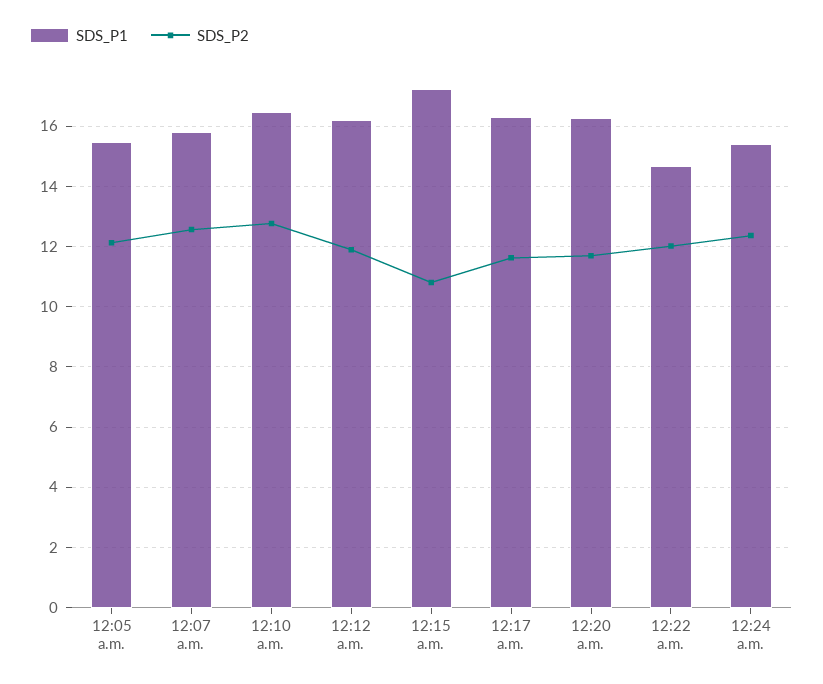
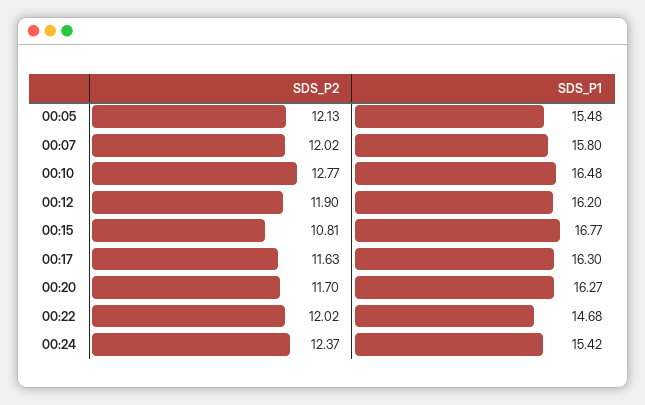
  {
    "SDS_P1": {
      "12:05 a.m.": 15.48,
      "12:07 a.m.": 15.8,
      "12:10 a.m.": 16.48,
      "12:12 a.m.": 16.2,
-     "12:15 a.m.": 17.2,
+     "12:15 a.m.": 16.77,
      "12:17 a.m.": 16.3,
      "12:20 a.m.": 16.27,
      "12:22 a.m.": 14.68,
      "12:24 a.m.": 15.42
    },
    "SDS_P2": {
      "12:05 a.m.": 12.13,
-     "12:07 a.m.": 12.6,
+     "12:07 a.m.": 12.02,
      "12:10 a.m.": 12.77,
      "12:12 a.m.": 11.9,
      "12:15 a.m.": 10.81,
      "12:17 a.m.": 11.63,
      "12:20 a.m.": 11.7,
      "12:22 a.m.": 12.02,
      "12:24 a.m.": 12.37
    }
  }

